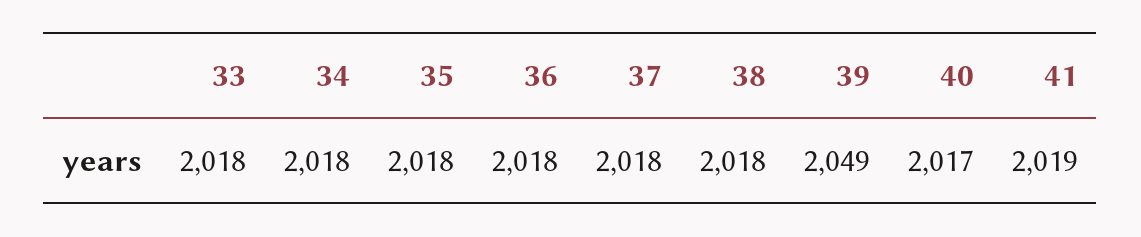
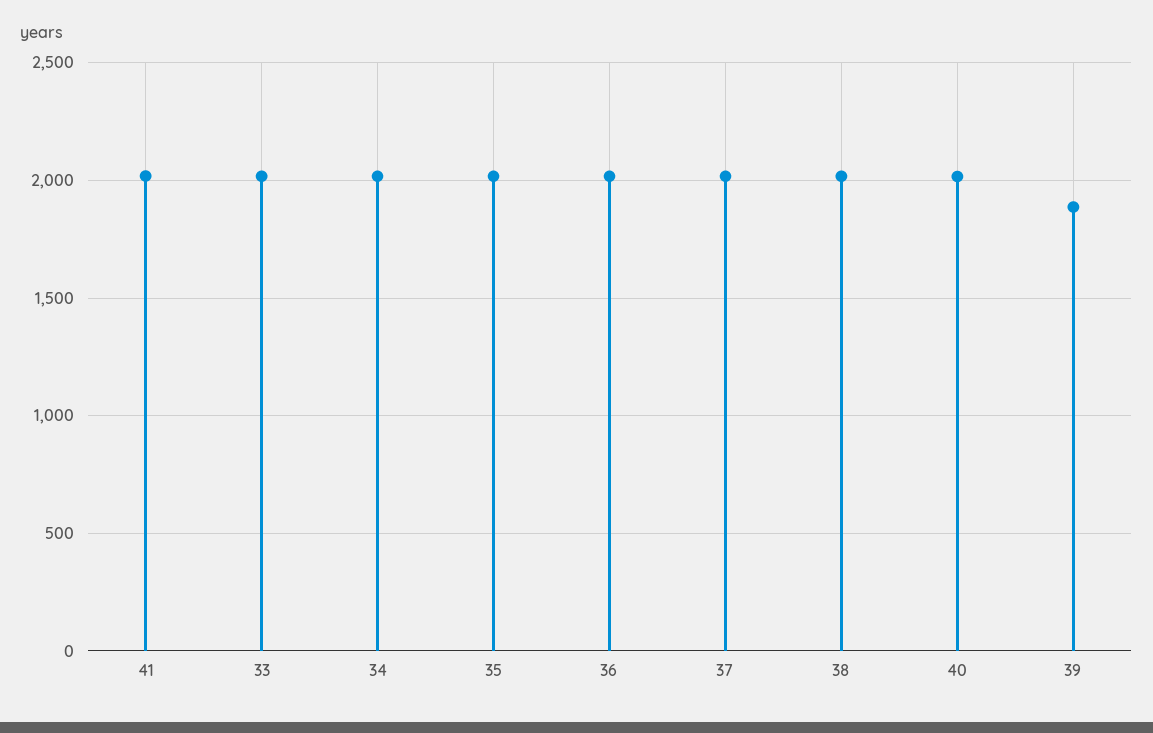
  {
    "33": 2018,
    "34": 2018,
    "35": 2018,
    "36": 2018,
    "37": 2018,
    "38": 2018,
-   "39": 2049,
+   "39": 1900,
    "40": 2017,
    "41": 2019
  }

